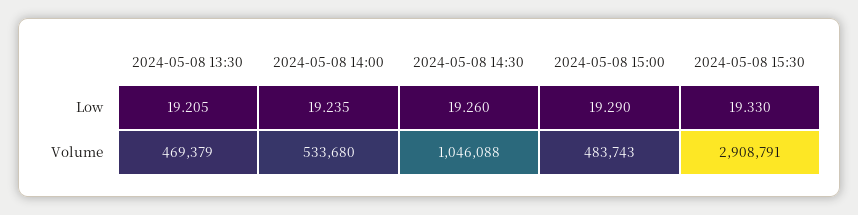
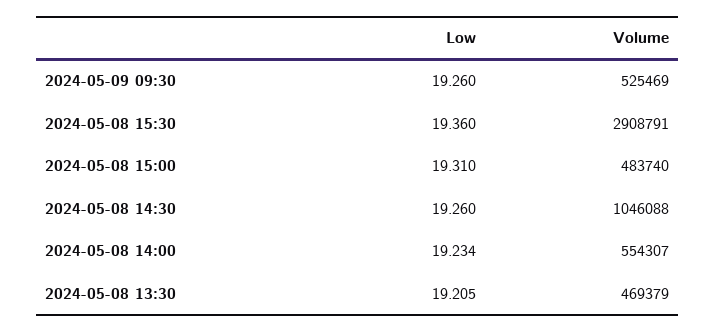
  {
    "2024-05-08 13:30": {
      "Low": 19.205,
      "Volume": 469379
    },
    "2024-05-08 14:00": {
-     "Low": 19.235,
+     "Low": 19.234,
-     "Volume": 533680
+     "Volume": 554307
    },
    "2024-05-08 14:30": {
      "Low": 19.26,
      "Volume": 1046088
    },
    "2024-05-08 15:00": {
-     "Low": 19.29,
+     "Low": 19.31,
-     "Volume": 483743
+     "Volume": 483740
    },
    "2024-05-08 15:30": {
-     "Low": 19.33,
+     "Low": 19.36,
      "Volume": 2908791
-   }
+   },
+   "2024-05-09 09:30": {
+     "Low": 19.26,
+     "Volume": 525469
+   }
  }

